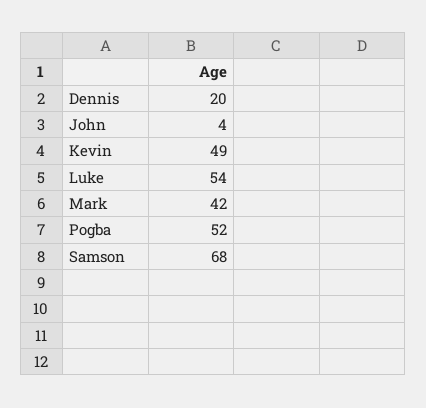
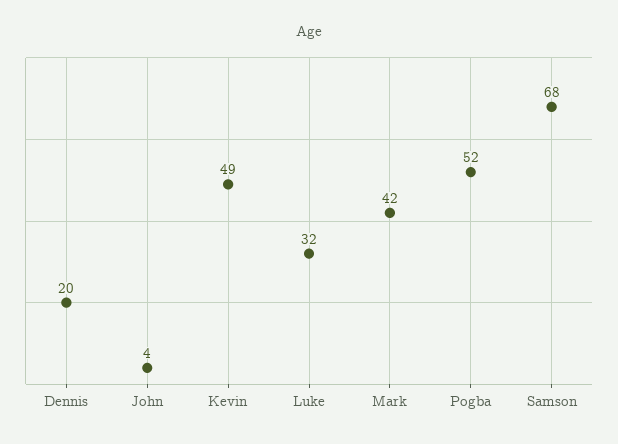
  {
    "Dennis": 20,
    "John": 4,
    "Kevin": 49,
-   "Luke": 54,
+   "Luke": 32,
    "Mark": 42,
    "Pogba": 52,
    "Samson": 68
  }

